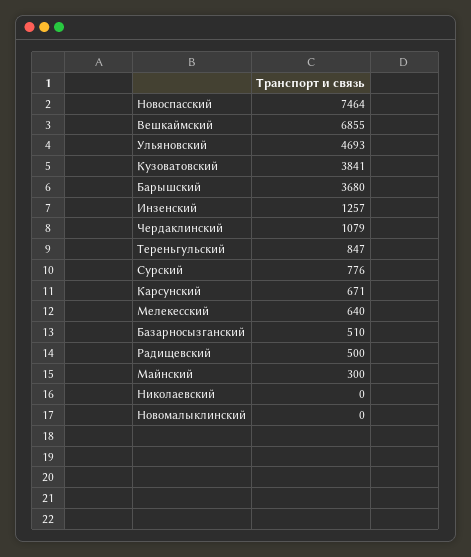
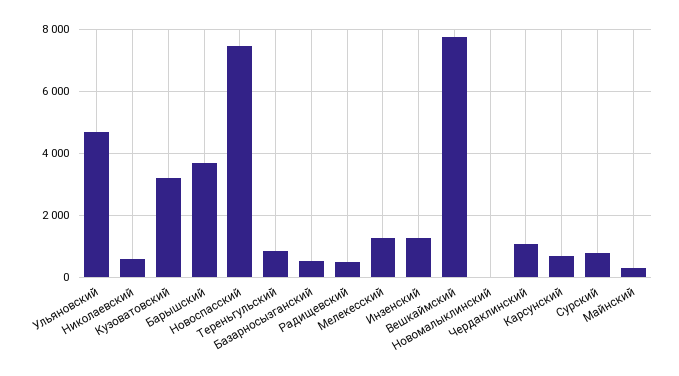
  {
    "Новоспасский": 7464,
-   "Вешкаймский": 6855,
+   "Вешкаймский": 7800,
    "Ульяновский": 4693,
-   "Кузоватовский": 3841,
+   "Кузоватовский": 3200,
    "Барышский": 3680,
    "Инзенский": 1257,
    "Чердаклинский": 1079,
    "Тереньгульский": 847,
    "Сурский": 776,
    "Карсунский": 671,
-   "Мелекесский": 640,
+   "Мелекесский": 1200,
    "Базарносызганский": 510,
    "Радищевский": 500,
    "Майнский": 300,
-   "Николаевский": 0,
+   "Николаевский": 600,
    "Новомалыклинский": 0
  }

